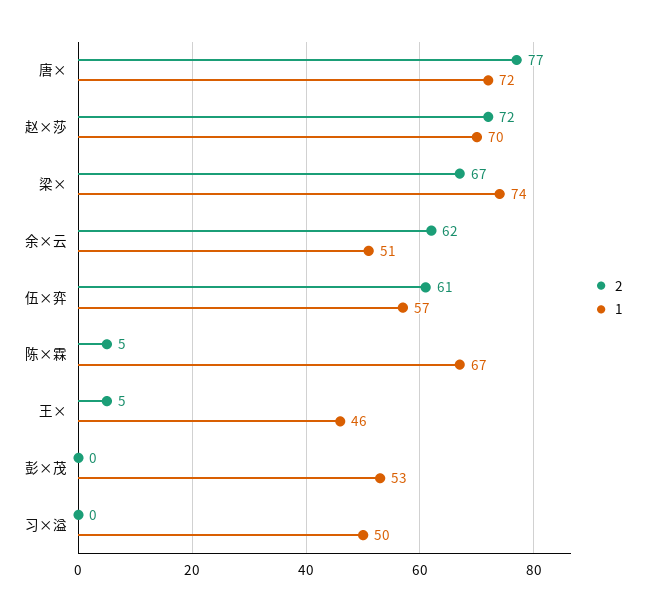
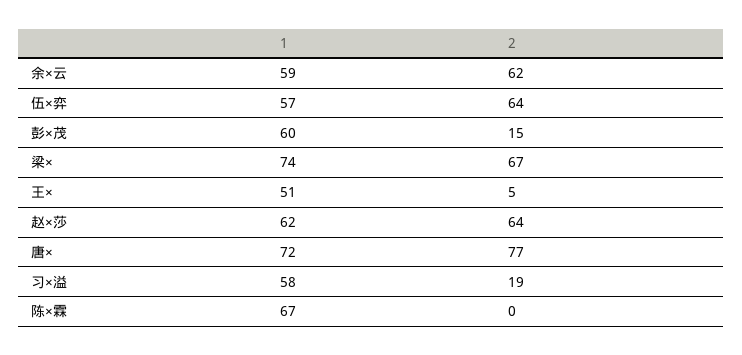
  {
    "2": {
      "唐×": 77,
-     "赵×莎": 72,
+     "赵×莎": 64,
      "梁×": 67,
      "余×云": 62,
-     "伍×弈": 61,
+     "伍×弈": 64,
-     "陈×霖": 5,
+     "陈×霖": 0,
      "王×": 5,
-     "彭×茂": 0,
+     "彭×茂": 15,
-     "习×溢": 0
+     "习×溢": 19
    },
    "1": {
      "唐×": 72,
-     "赵×莎": 70,
+     "赵×莎": 62,
      "梁×": 74,
-     "余×云": 51,
+     "余×云": 59,
      "伍×弈": 57,
      "陈×霖": 67,
-     "王×": 46,
+     "王×": 51,
-     "彭×茂": 53,
+     "彭×茂": 60,
-     "习×溢": 50
+     "习×溢": 58
    }
  }

